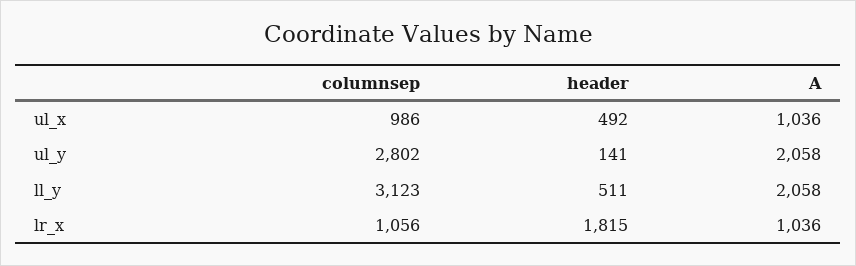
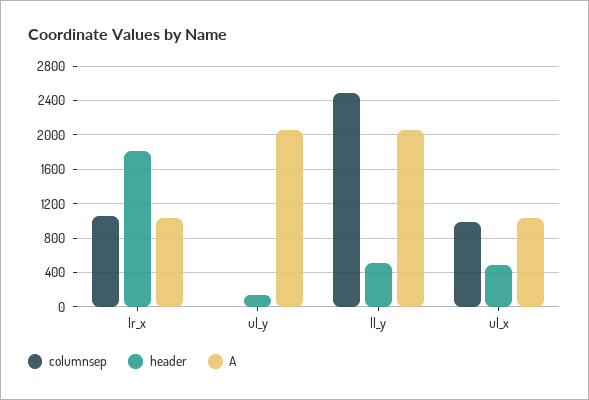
  {
    "columnsep": {
      "ul_x": 986,
-     "ul_y": 2802,
+     "ul_y": 0,
-     "ll_y": 3123,
+     "ll_y": 2500,
      "lr_x": 1056
    },
    "header": {
      "ul_x": 492,
      "ul_y": 141,
      "ll_y": 511,
      "lr_x": 1815
    },
    "A": {
      "ul_x": 1036,
      "ul_y": 2058,
      "ll_y": 2058,
      "lr_x": 1036
    }
  }

